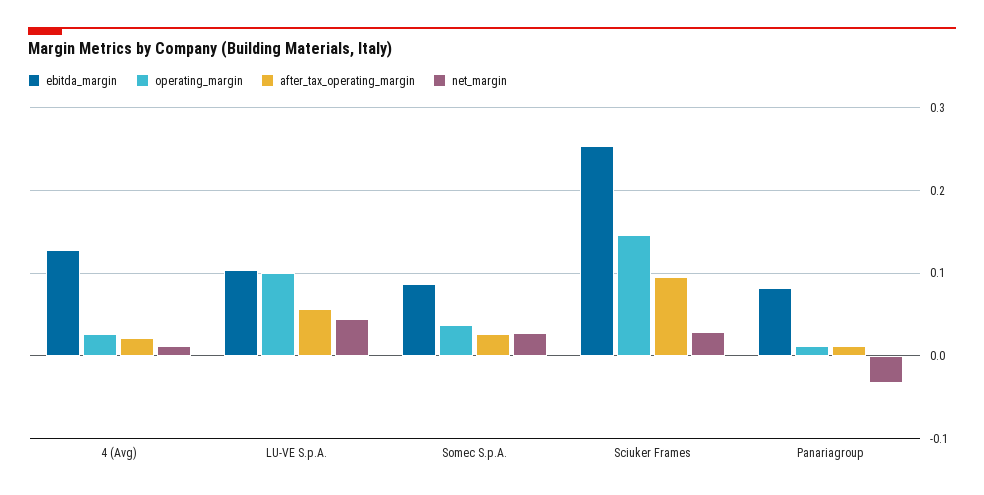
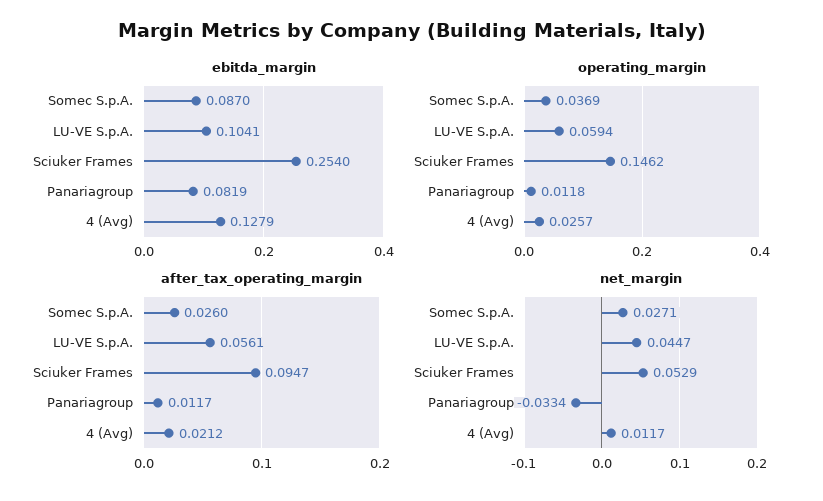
  {
    "ebitda_margin": {
      "4 (Avg)": 0.1279,
      "LU-VE S.p.A.": 0.1041,
      "Somec S.p.A.": 0.087,
      "Sciuker Frames": 0.254,
      "Panariagroup": 0.0819
    },
    "operating_margin": {
      "4 (Avg)": 0.0257,
-     "LU-VE S.p.A.": 0.1,
+     "LU-VE S.p.A.": 0.0594,
      "Somec S.p.A.": 0.0369,
      "Sciuker Frames": 0.1462,
      "Panariagroup": 0.0118
    },
    "after_tax_operating_margin": {
      "4 (Avg)": 0.0212,
      "LU-VE S.p.A.": 0.0561,
      "Somec S.p.A.": 0.026,
      "Sciuker Frames": 0.0947,
      "Panariagroup": 0.0117
    },
    "net_margin": {
      "4 (Avg)": 0.0117,
      "LU-VE S.p.A.": 0.0447,
      "Somec S.p.A.": 0.0271,
-     "Sciuker Frames": 0.03,
+     "Sciuker Frames": 0.0529,
      "Panariagroup": -0.0334
    }
  }

